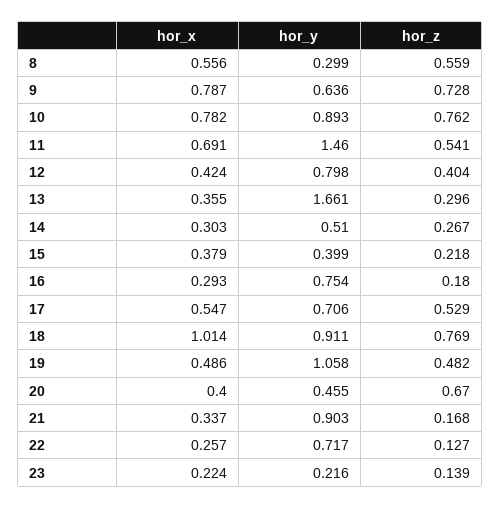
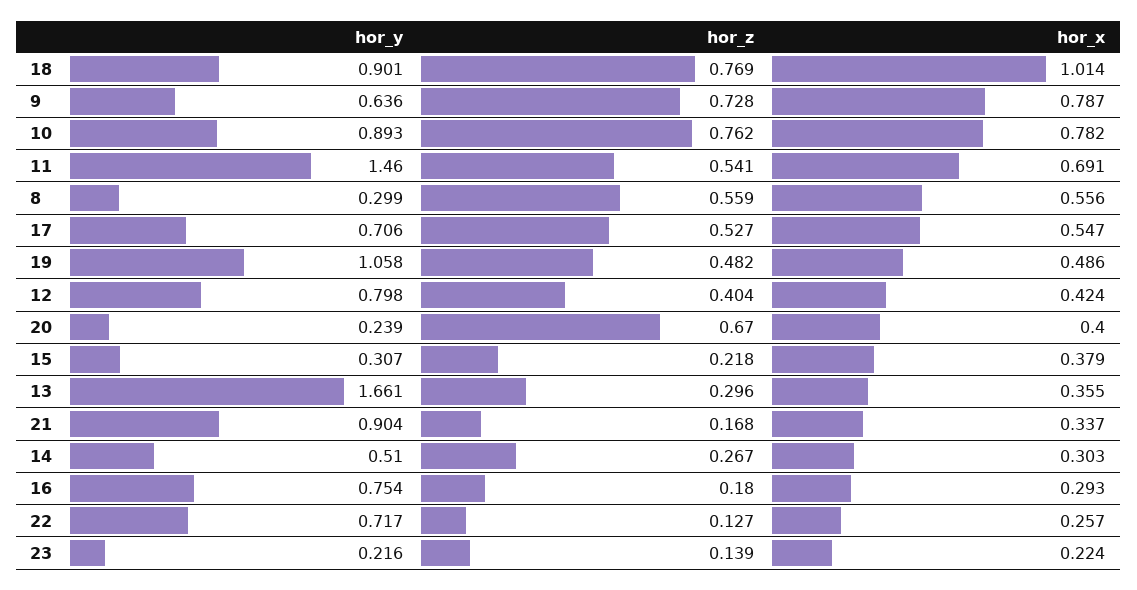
  {
    "hor_x": {
      "8": 0.556,
      "9": 0.787,
      "10": 0.782,
      "11": 0.691,
      "12": 0.424,
      "13": 0.355,
      "14": 0.303,
      "15": 0.379,
      "16": 0.293,
      "17": 0.547,
      "18": 1.014,
      "19": 0.486,
      "20": 0.4,
      "21": 0.337,
      "22": 0.257,
      "23": 0.224
    },
    "hor_y": {
      "8": 0.299,
      "9": 0.636,
      "10": 0.893,
      "11": 1.46,
      "12": 0.798,
      "13": 1.661,
      "14": 0.51,
-     "15": 0.399,
+     "15": 0.307,
      "16": 0.754,
      "17": 0.706,
-     "18": 0.911,
+     "18": 0.901,
      "19": 1.058,
-     "20": 0.455,
+     "20": 0.239,
-     "21": 0.903,
+     "21": 0.904,
      "22": 0.717,
      "23": 0.216
    },
    "hor_z": {
      "8": 0.559,
      "9": 0.728,
      "10": 0.762,
      "11": 0.541,
      "12": 0.404,
      "13": 0.296,
      "14": 0.267,
      "15": 0.218,
      "16": 0.18,
-     "17": 0.529,
+     "17": 0.527,
      "18": 0.769,
      "19": 0.482,
      "20": 0.67,
      "21": 0.168,
      "22": 0.127,
      "23": 0.139
    }
  }

